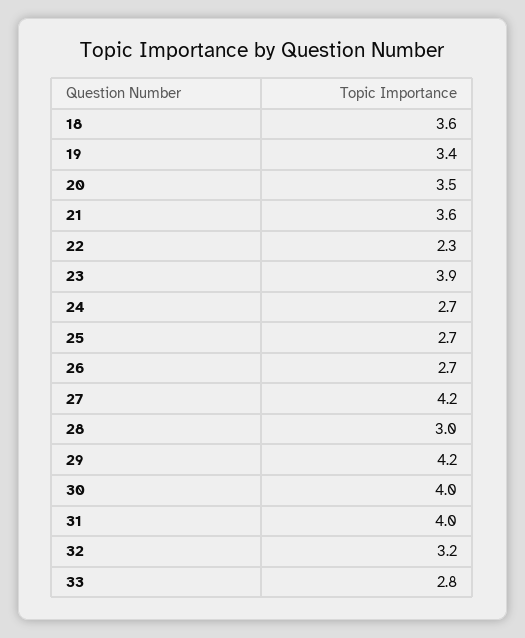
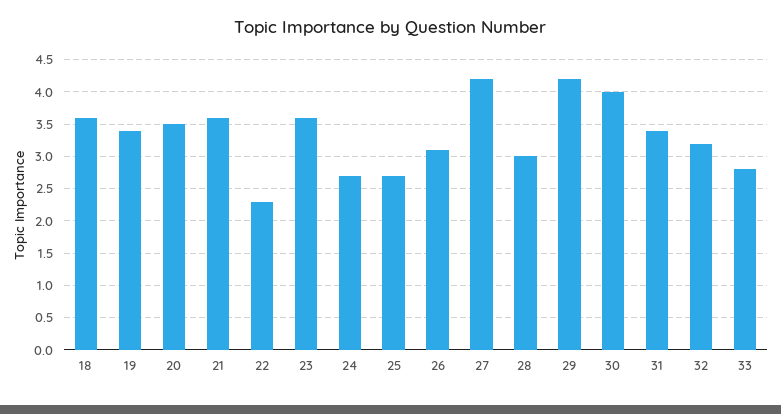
  {
    "18": 3.6,
    "19": 3.4,
    "20": 3.5,
    "21": 3.6,
    "22": 2.3,
-   "23": 3.9,
+   "23": 3.6,
    "24": 2.7,
    "25": 2.7,
-   "26": 2.7,
+   "26": 3.1,
    "27": 4.2,
    "28": 3,
    "29": 4.2,
    "30": 4,
-   "31": 4,
+   "31": 3.4,
    "32": 3.2,
    "33": 2.8
  }

